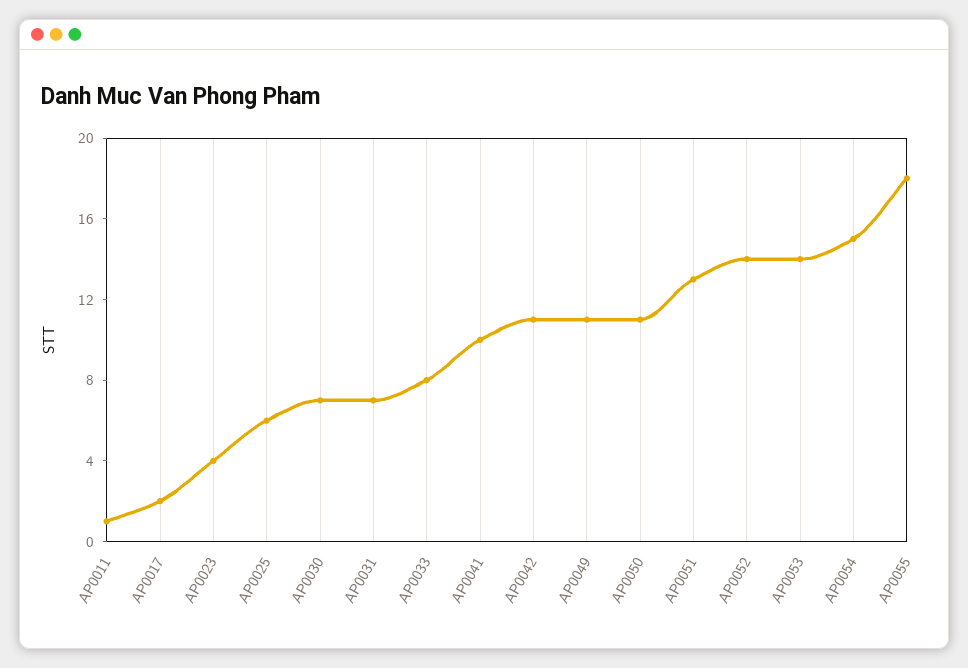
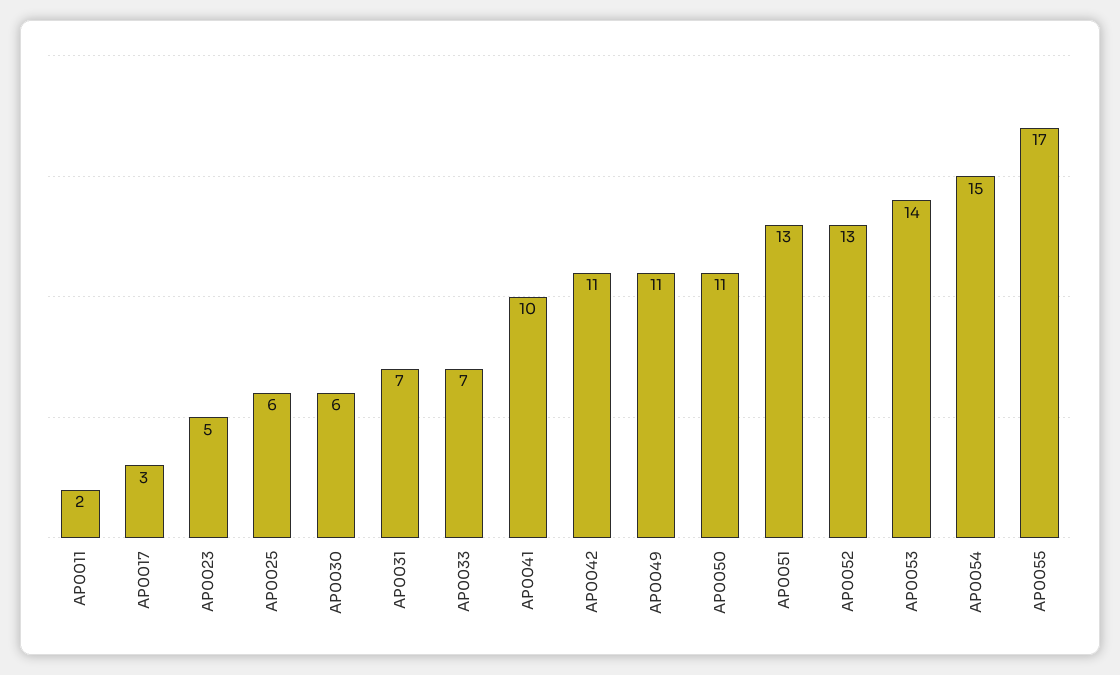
  {
-   "AP0011": 1,
+   "AP0011": 2,
-   "AP0017": 2,
+   "AP0017": 3,
-   "AP0023": 4,
+   "AP0023": 5,
    "AP0025": 6,
-   "AP0030": 7,
+   "AP0030": 6,
    "AP0031": 7,
-   "AP0033": 8,
+   "AP0033": 7,
    "AP0041": 10,
    "AP0042": 11,
    "AP0049": 11,
    "AP0050": 11,
    "AP0051": 13,
-   "AP0052": 14,
+   "AP0052": 13,
    "AP0053": 14,
    "AP0054": 15,
-   "AP0055": 18
+   "AP0055": 17
  }

